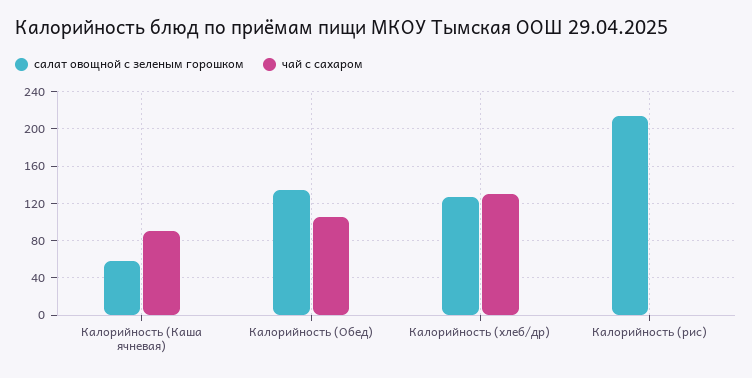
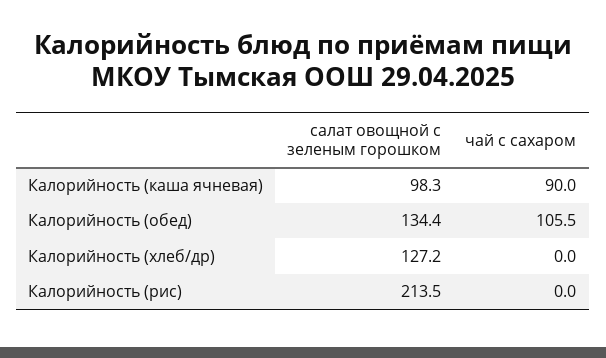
  {
    "салат овощной с зеленым горошком": {
-     "Калорийность (Каша ячневая)": 60,
+     "Калорийность (Каша ячневая)": 98.3,
      "Калорийность (Обед)": 134.4,
      "Калорийность (хлеб/др)": 127.2,
      "Калорийность (рис)": 213.5
    },
    "чай с сахаром": {
      "Калорийность (Каша ячневая)": 90,
      "Калорийность (Обед)": 105.5,
-     "Калорийность (хлеб/др)": 130,
+     "Калорийность (хлеб/др)": 0,
      "Калорийность (рис)": 0
    }
  }

